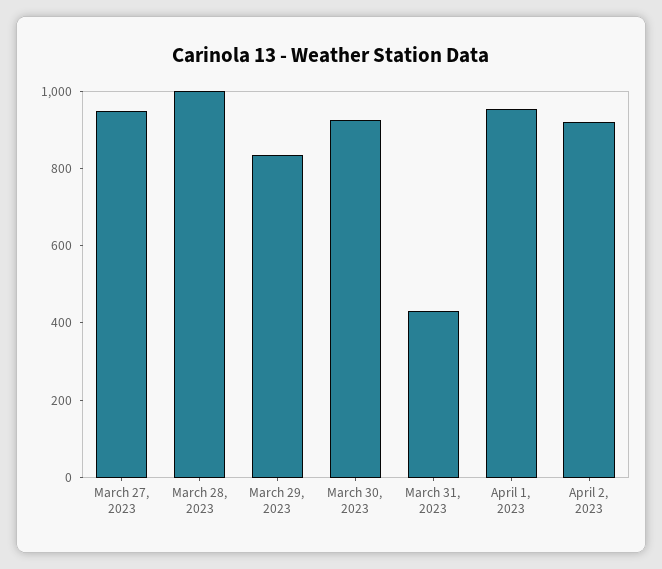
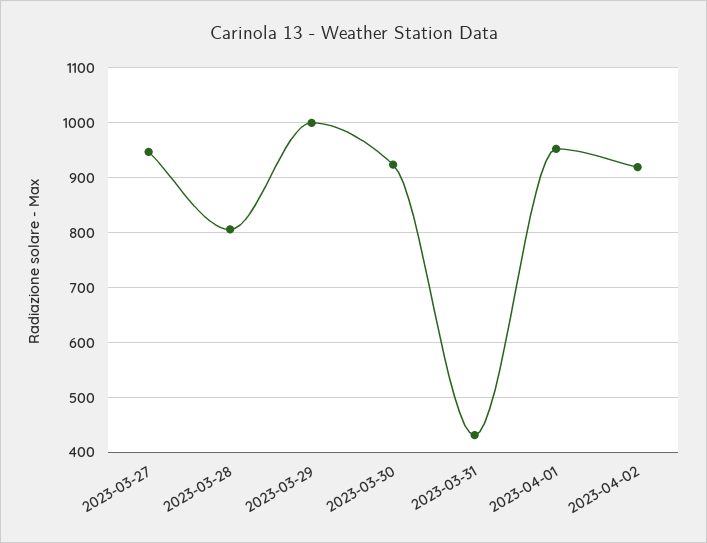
  {
    "March 27, 2023": 940,
-   "March 28, 2023": 1000,
+   "March 28, 2023": 800,
-   "March 29, 2023": 850,
+   "March 29, 2023": 1000,
    "March 30, 2023": 920,
    "March 31, 2023": 440,
    "April 1, 2023": 960,
    "April 2, 2023": 920
  }

